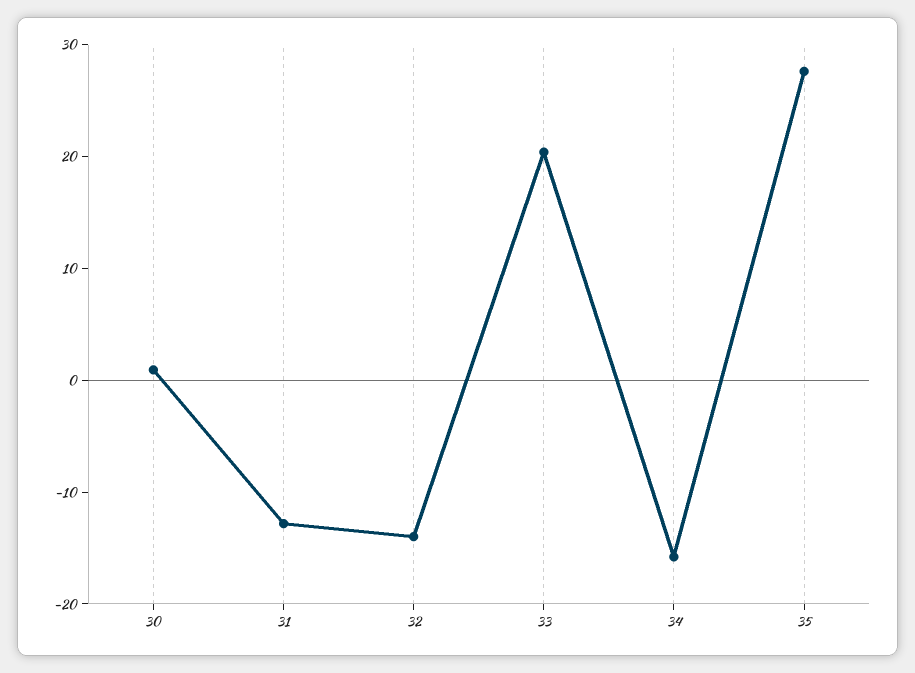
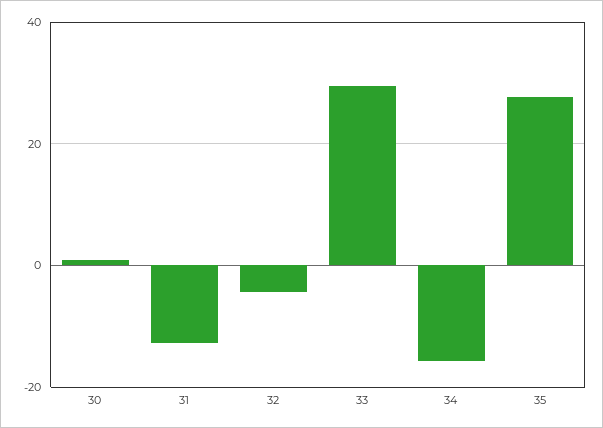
  {
    "30": 0,
    "31": -12,
-   "32": -14,
+   "32": -4,
-   "33": 20,
+   "33": 30,
    "34": -16,
    "35": 28
  }

